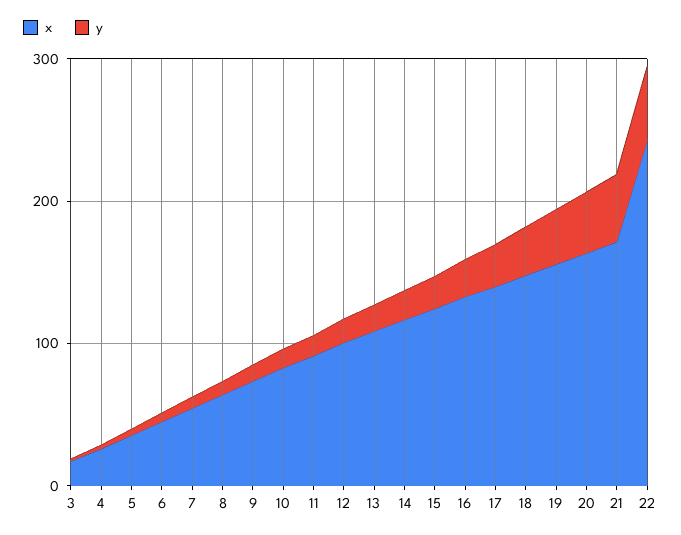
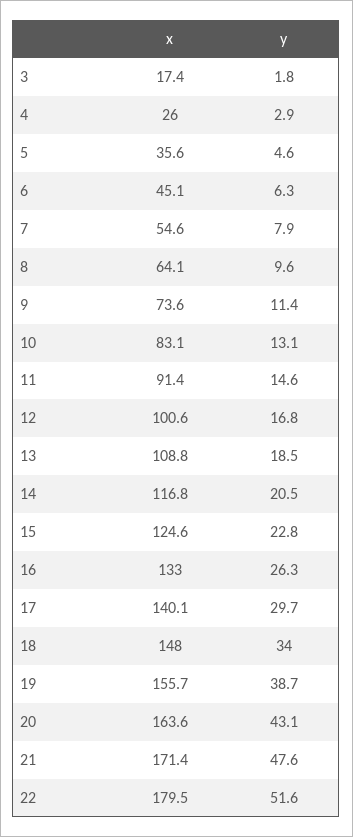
  {
    "x": {
      "3": 17.4,
      "4": 26,
      "5": 35.6,
      "6": 45.1,
      "7": 54.6,
      "8": 64.1,
      "9": 73.6,
      "10": 83.1,
      "11": 91.4,
      "12": 100.6,
      "13": 108.8,
      "14": 116.8,
      "15": 124.6,
      "16": 133,
      "17": 140.1,
      "18": 148,
      "19": 155.7,
      "20": 163.6,
      "21": 171.4,
-     "22": 240
+     "22": 179.5
    },
    "y": {
      "3": 1.8,
      "4": 2.9,
      "5": 4.6,
      "6": 6.3,
      "7": 7.9,
      "8": 9.6,
      "9": 11.4,
      "10": 13.1,
      "11": 14.6,
      "12": 16.8,
      "13": 18.5,
      "14": 20.5,
      "15": 22.8,
      "16": 26.3,
      "17": 29.7,
      "18": 34,
      "19": 38.7,
      "20": 43.1,
      "21": 47.6,
      "22": 51.6
    }
  }

